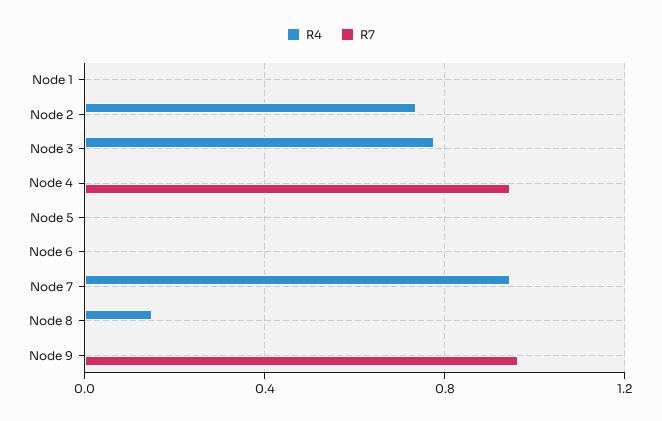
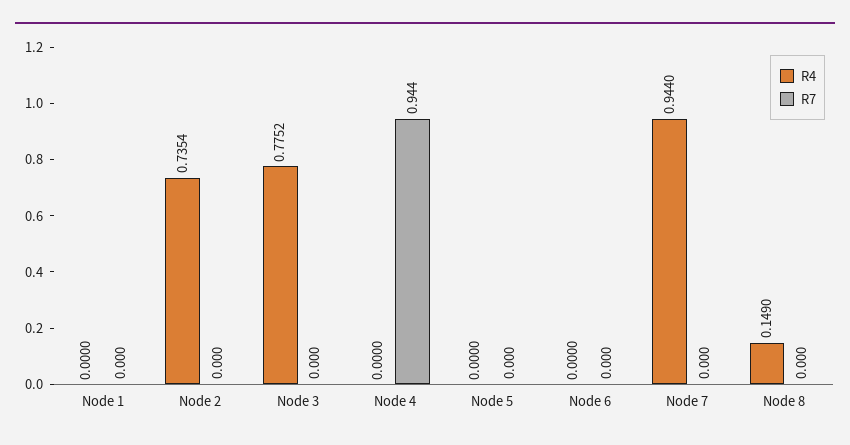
  {
    "R4": {
      "Node 1": 0,
      "Node 2": 0.7354,
      "Node 3": 0.7752,
      "Node 4": 0,
      "Node 5": 0,
      "Node 6": 0,
      "Node 7": 0.944,
-     "Node 8": 0.149,
+     "Node 8": 0.149
-     "Node 9": 0
    },
    "R7": {
      "Node 1": 0,
      "Node 2": 0,
      "Node 3": 0,
      "Node 4": 0.944,
      "Node 5": 0,
      "Node 6": 0,
      "Node 7": 0,
-     "Node 8": 0,
+     "Node 8": 0
-     "Node 9": 0.95
    }
  }

